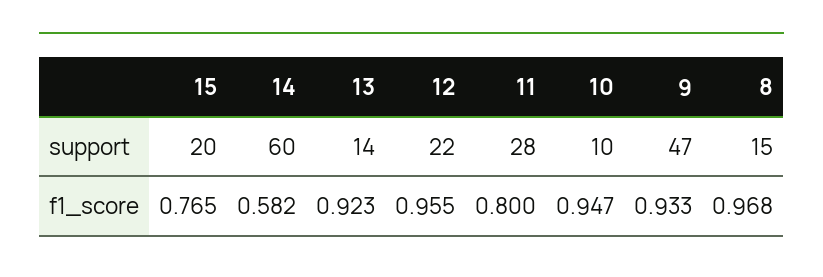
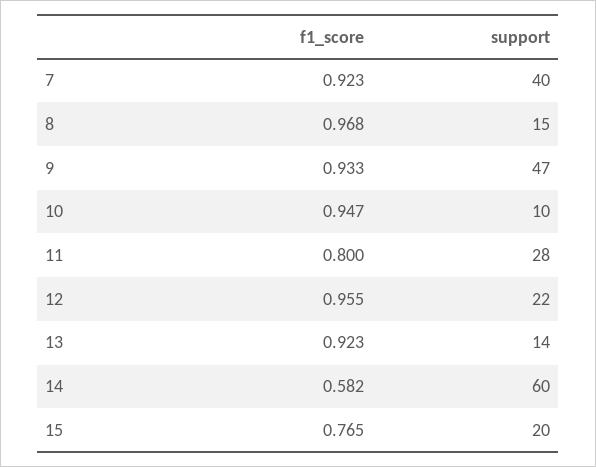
  {
    "15": {
      "support": 20,
      "f1_score": 0.765
    },
    "14": {
      "support": 60,
      "f1_score": 0.582
    },
    "13": {
      "support": 14,
      "f1_score": 0.923
    },
    "12": {
      "support": 22,
      "f1_score": 0.955
    },
    "11": {
      "support": 28,
      "f1_score": 0.8
    },
    "10": {
      "support": 10,
      "f1_score": 0.947
    },
    "9": {
      "support": 47,
      "f1_score": 0.933
    },
    "8": {
      "support": 15,
      "f1_score": 0.968
-   }
+   },
+   "7": {
+     "f1_score": 0.923,
+     "support": 40
+   }
  }

